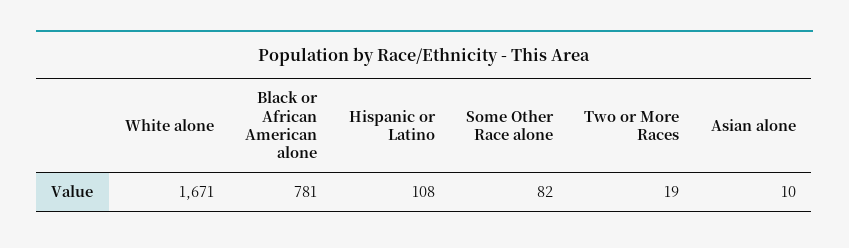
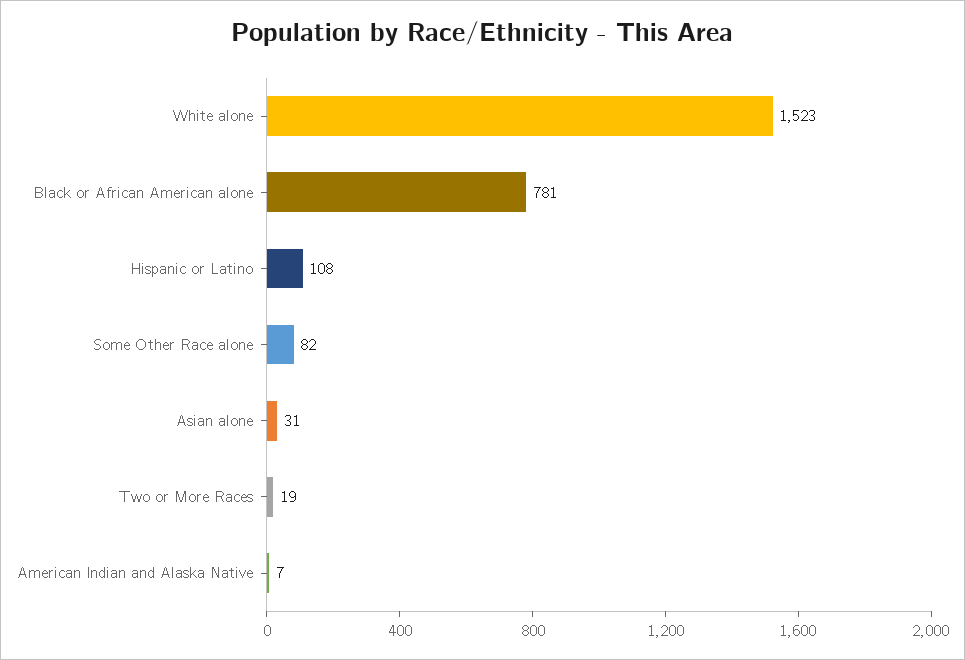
  {
-   "White alone": 1671,
+   "White alone": 1523,
    "Black or African American alone": 781,
    "Hispanic or Latino": 108,
    "Some Other Race alone": 82,
    "Two or More Races": 19,
-   "Asian alone": 10
+   "Asian alone": 31,
+   "American Indian and Alaska Native": 7
  }

